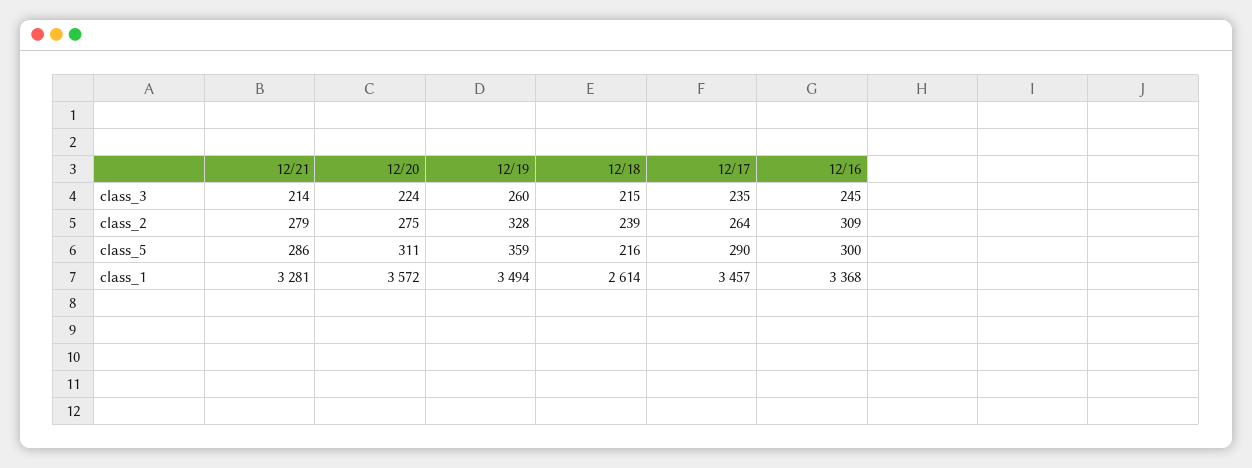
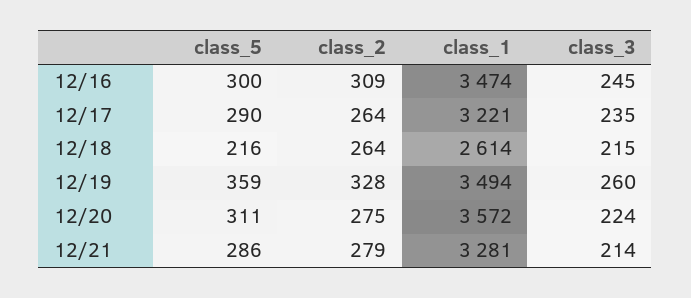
  {
    "12/21": {
      "class_3": 214,
      "class_2": 279,
      "class_5": 286,
      "class_1": 3281
    },
    "12/20": {
      "class_3": 224,
      "class_2": 275,
      "class_5": 311,
      "class_1": 3572
    },
    "12/19": {
      "class_3": 260,
      "class_2": 328,
      "class_5": 359,
      "class_1": 3494
    },
    "12/18": {
      "class_3": 215,
-     "class_2": 239,
+     "class_2": 264,
      "class_5": 216,
      "class_1": 2614
    },
    "12/17": {
      "class_3": 235,
      "class_2": 264,
      "class_5": 290,
-     "class_1": 3457
+     "class_1": 3221
    },
    "12/16": {
      "class_3": 245,
      "class_2": 309,
      "class_5": 300,
-     "class_1": 3368
+     "class_1": 3474
    }
  }

